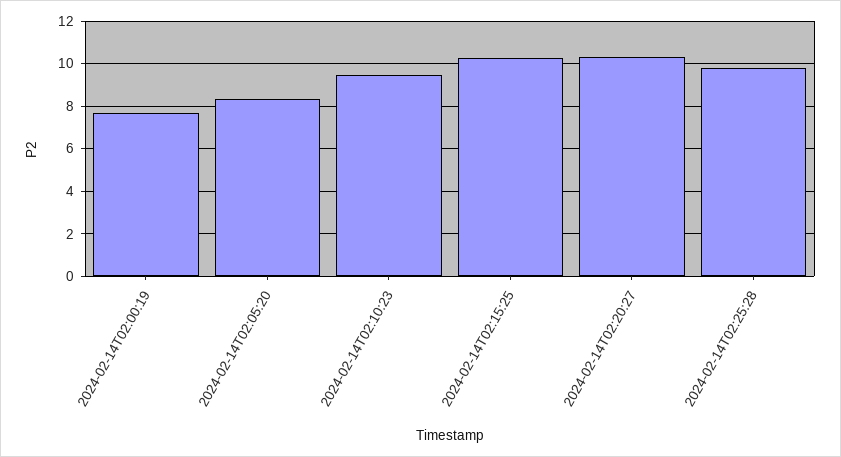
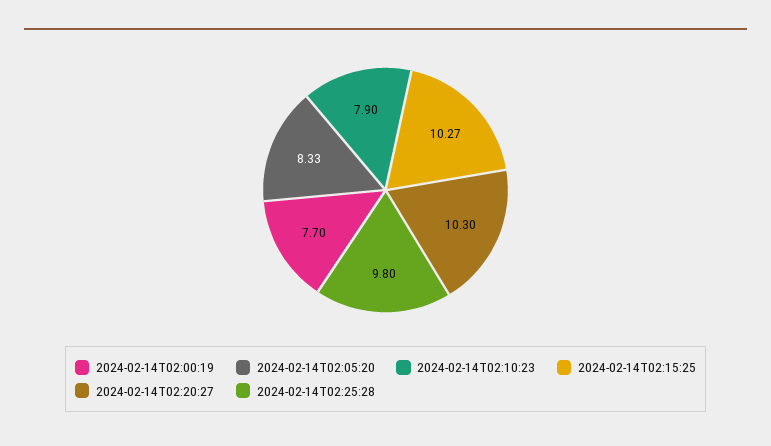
  {
    "2024-02-14T02:00:19": 7.7,
    "2024-02-14T02:05:20": 8.33,
-   "2024-02-14T02:10:23": 9.5,
+   "2024-02-14T02:10:23": 7.9,
    "2024-02-14T02:15:25": 10.27,
    "2024-02-14T02:20:27": 10.3,
    "2024-02-14T02:25:28": 9.8
  }

